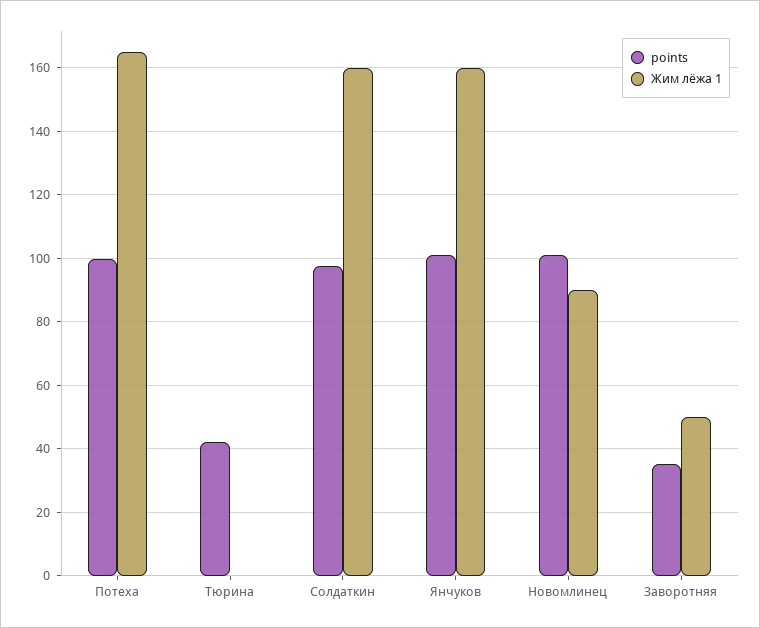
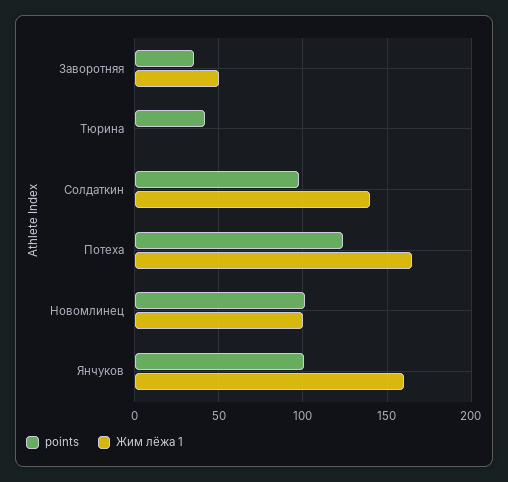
  {
    "points": {
-     "Потеха": 100,
+     "Потеха": 125,
      "Тюрина": 42,
      "Солдаткин": 98,
      "Янчуков": 100,
      "Новомлинец": 102,
      "Заворотняя": 36
    },
    "Жим лёжа 1": {
      "Потеха": 166,
      "Тюрина": 0,
-     "Солдаткин": 160,
+     "Солдаткин": 140,
      "Янчуков": 160,
-     "Новомлинец": 90,
+     "Новомлинец": 100,
      "Заворотняя": 50
    }
  }

